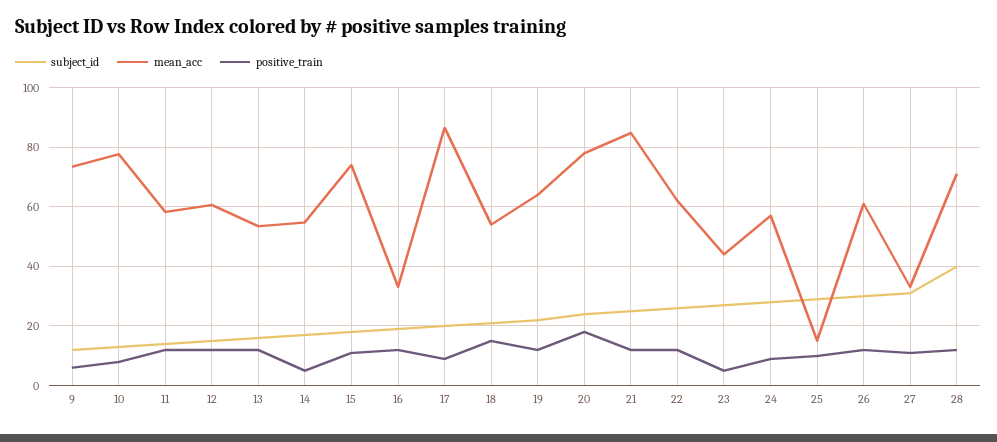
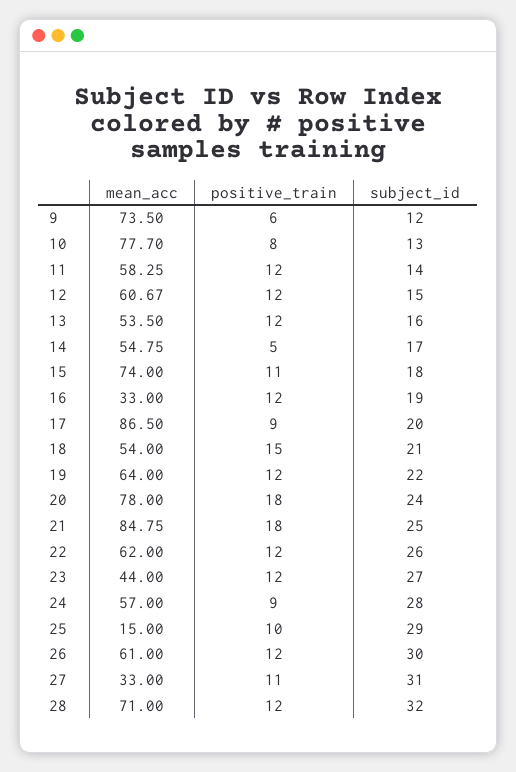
  {
    "subject_id": {
      "9": 12,
      "10": 13,
      "11": 14,
      "12": 15,
      "13": 16,
      "14": 17,
      "15": 18,
      "16": 19,
      "17": 20,
      "18": 21,
      "19": 22,
      "20": 24,
      "21": 25,
      "22": 26,
      "23": 27,
      "24": 28,
      "25": 29,
      "26": 30,
      "27": 31,
-     "28": 40
+     "28": 32
    },
    "mean_acc": {
      "9": 73.5,
      "10": 77.7,
      "11": 58.25,
      "12": 60.67,
      "13": 53.5,
      "14": 54.75,
      "15": 74,
      "16": 33,
      "17": 86.5,
      "18": 54,
      "19": 64,
      "20": 78,
      "21": 84.75,
      "22": 62,
      "23": 44,
      "24": 57,
      "25": 15,
      "26": 61,
      "27": 33,
      "28": 71
    },
    "positive_train": {
      "9": 6,
      "10": 8,
      "11": 12,
      "12": 12,
      "13": 12,
      "14": 5,
      "15": 11,
      "16": 12,
      "17": 9,
      "18": 15,
      "19": 12,
      "20": 18,
-     "21": 12.5,
+     "21": 18,
      "22": 12,
-     "23": 5,
+     "23": 12,
      "24": 9,
      "25": 10,
      "26": 12,
      "27": 11,
      "28": 12
    }
  }

